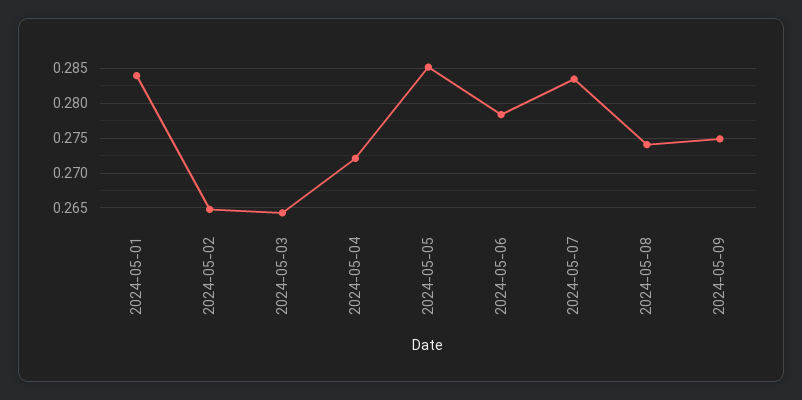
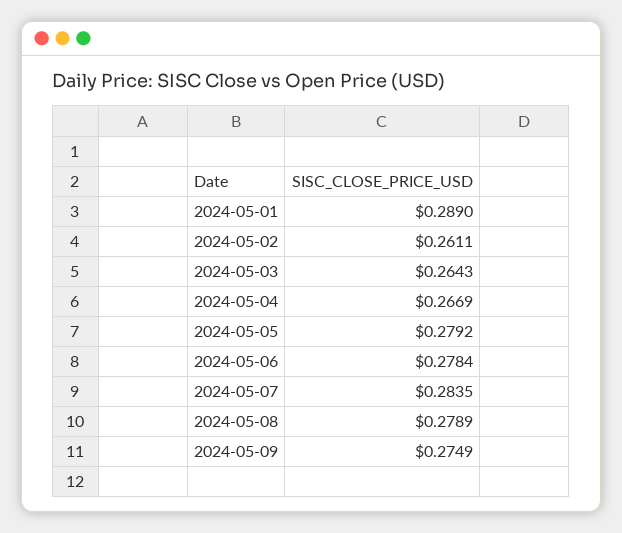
  {
-   "2024-05-01": 0.284,
+   "2024-05-01": 0.289,
-   "2024-05-02": 0.265,
+   "2024-05-02": 0.2611,
    "2024-05-03": 0.2643,
-   "2024-05-04": 0.272,
+   "2024-05-04": 0.2669,
-   "2024-05-05": 0.285,
+   "2024-05-05": 0.2792,
    "2024-05-06": 0.2784,
    "2024-05-07": 0.2835,
-   "2024-05-08": 0.274,
+   "2024-05-08": 0.2789,
    "2024-05-09": 0.2749
  }

